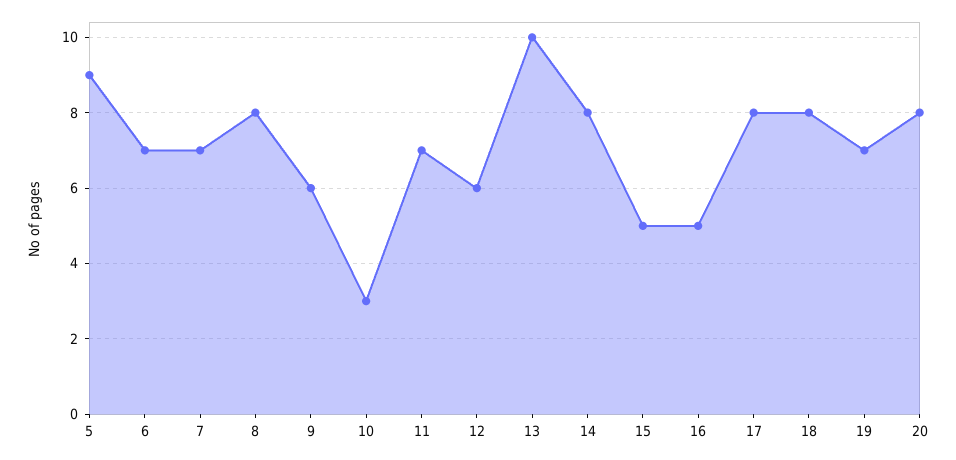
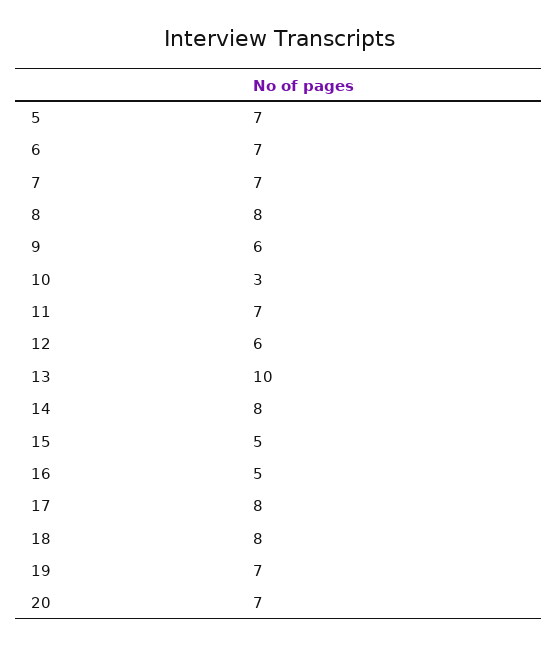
  {
-   "5": 9,
+   "5": 7,
    "6": 7,
    "7": 7,
    "8": 8,
    "9": 6,
    "10": 3,
    "11": 7,
    "12": 6,
    "13": 10,
    "14": 8,
    "15": 5,
    "16": 5,
    "17": 8,
    "18": 8,
    "19": 7,
-   "20": 8
+   "20": 7
  }

